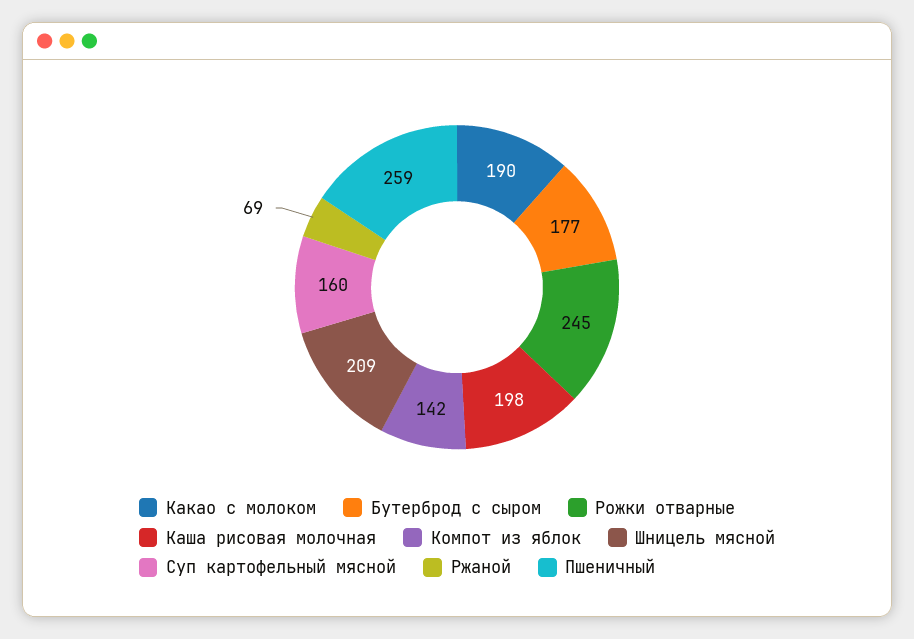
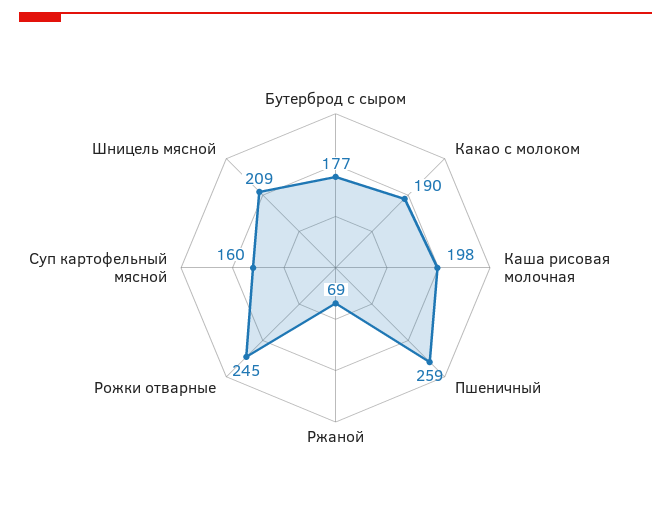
  {
    "Какао с молоком": 190,
    "Бутерброд с сыром": 177,
    "Рожки отварные": 245,
    "Каша рисовая молочная": 198,
-   "Компот из яблок": 142,
    "Шницель мясной": 209,
    "Суп картофельный мясной": 160,
    "Ржаной": 69,
    "Пшеничный": 259
  }

